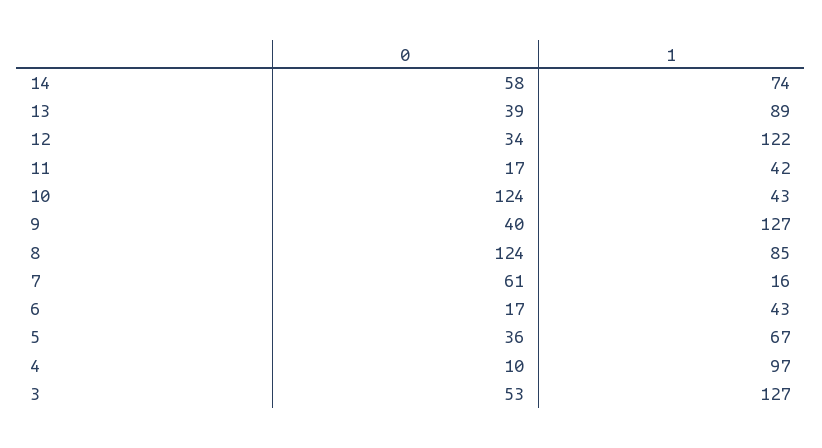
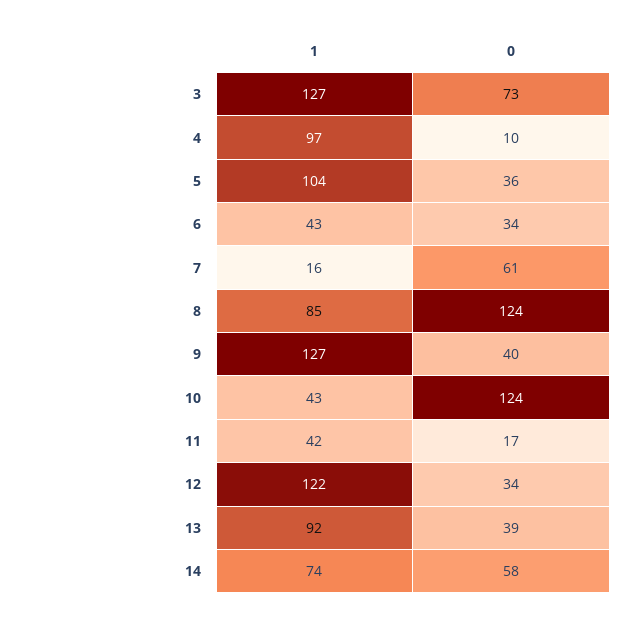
  {
    "0": {
      "14": 58,
      "13": 39,
      "12": 34,
      "11": 17,
      "10": 124,
      "9": 40,
      "8": 124,
      "7": 61,
-     "6": 17,
+     "6": 34,
      "5": 36,
      "4": 10,
-     "3": 53
+     "3": 73
    },
    "1": {
      "14": 74,
-     "13": 89,
+     "13": 92,
      "12": 122,
      "11": 42,
      "10": 43,
      "9": 127,
      "8": 85,
      "7": 16,
      "6": 43,
-     "5": 67,
+     "5": 104,
      "4": 97,
      "3": 127
    }
  }

